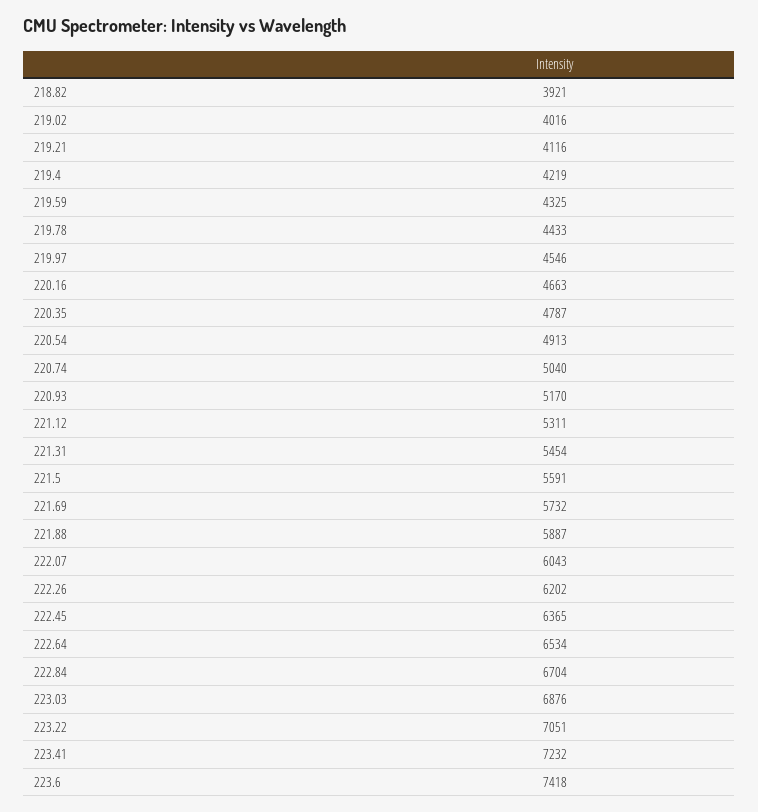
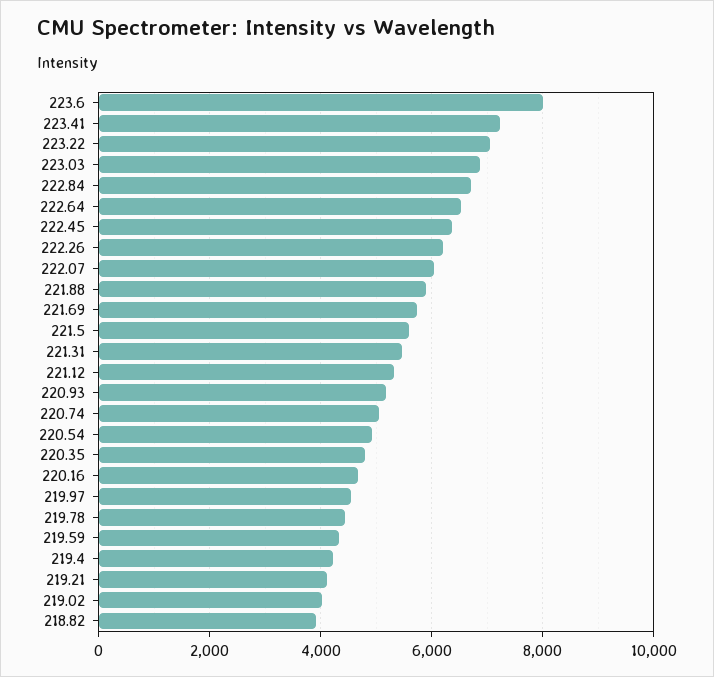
  {
    "218.82": 3921,
    "219.02": 4016,
    "219.21": 4116,
    "219.4": 4219,
    "219.59": 4325,
    "219.78": 4433,
    "219.97": 4546,
    "220.16": 4663,
    "220.35": 4787,
    "220.54": 4913,
    "220.74": 5040,
    "220.93": 5170,
    "221.12": 5311,
    "221.31": 5454,
    "221.5": 5591,
    "221.69": 5732,
    "221.88": 5887,
    "222.07": 6043,
    "222.26": 6202,
    "222.45": 6365,
    "222.64": 6534,
    "222.84": 6704,
    "223.03": 6876,
    "223.22": 7051,
    "223.41": 7232,
-   "223.6": 7418
+   "223.6": 8000
  }

